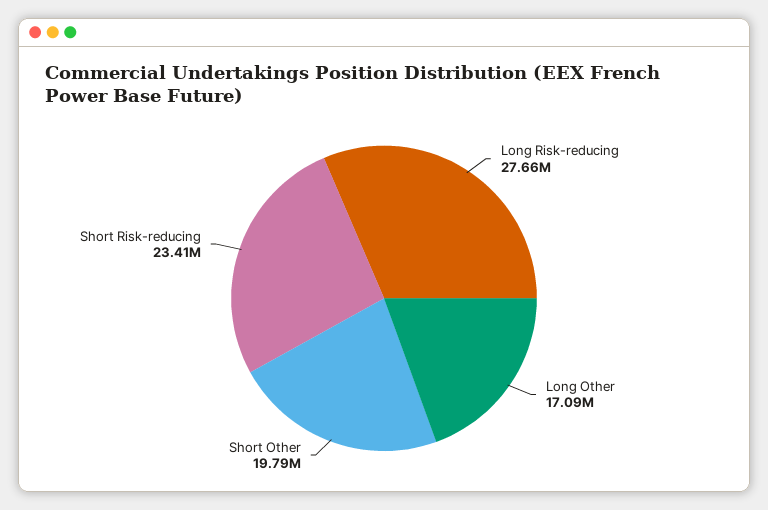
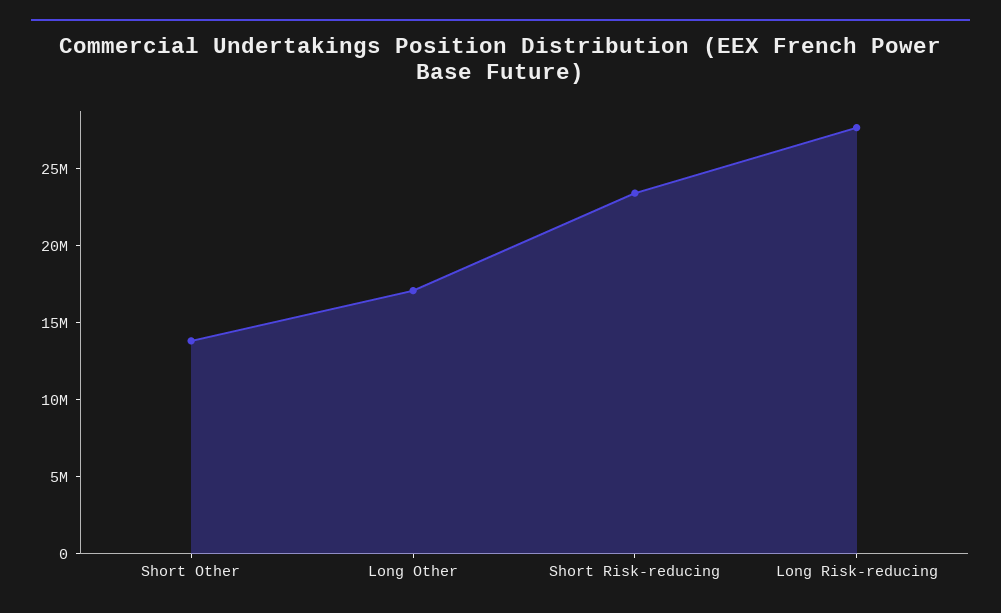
  {
    "Long Risk-reducing": 27660000,
    "Long Other": 17090000,
-   "Short Other": 19790000,
+   "Short Other": 14000000,
    "Short Risk-reducing": 23410000
  }

